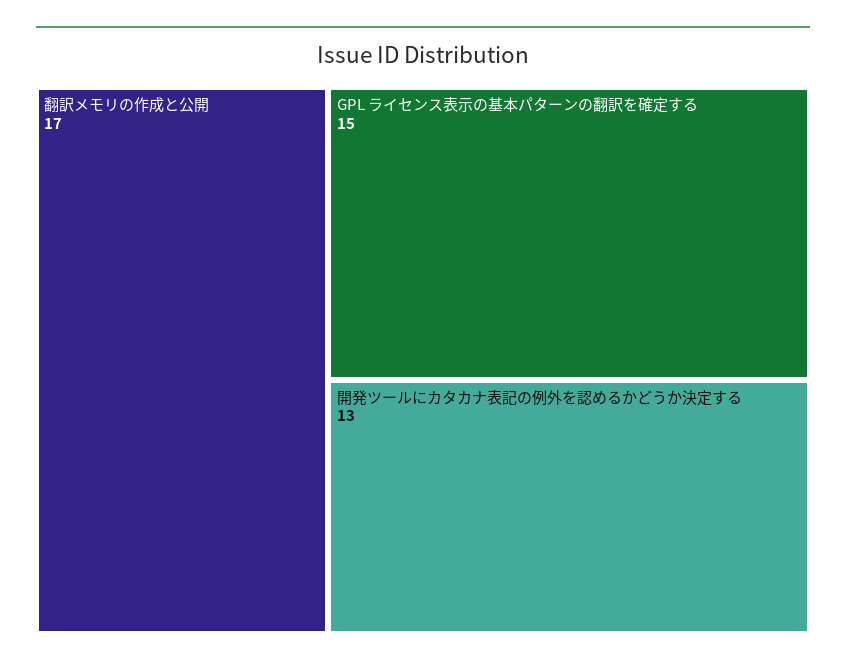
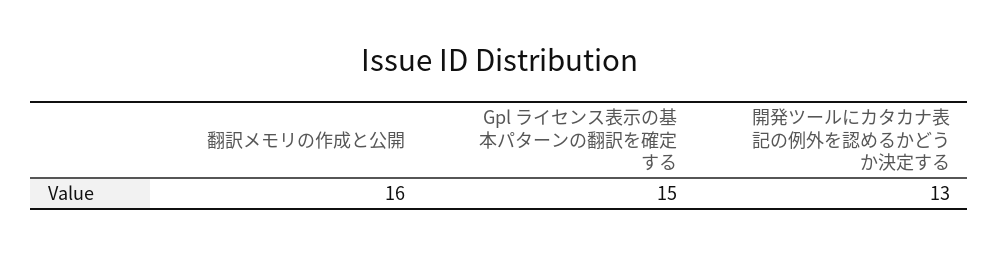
  {
-   "翻訳メモリの作成と公開": 17,
+   "翻訳メモリの作成と公開": 16,
    "GPL ライセンス表示の基本パターンの翻訳を確定する": 15,
    "開発ツールにカタカナ表記の例外を認めるかどうか決定する": 13
  }

